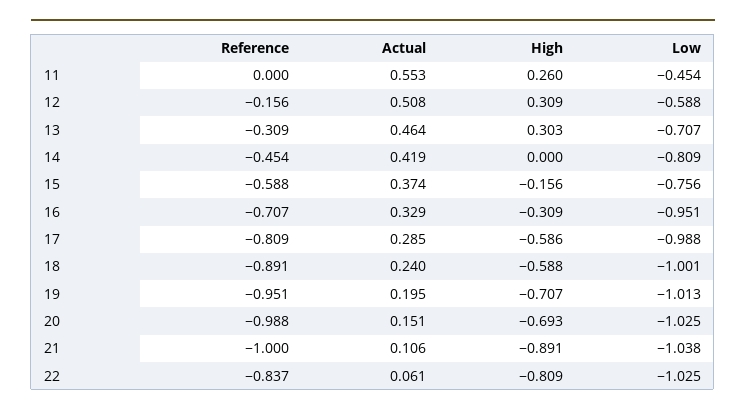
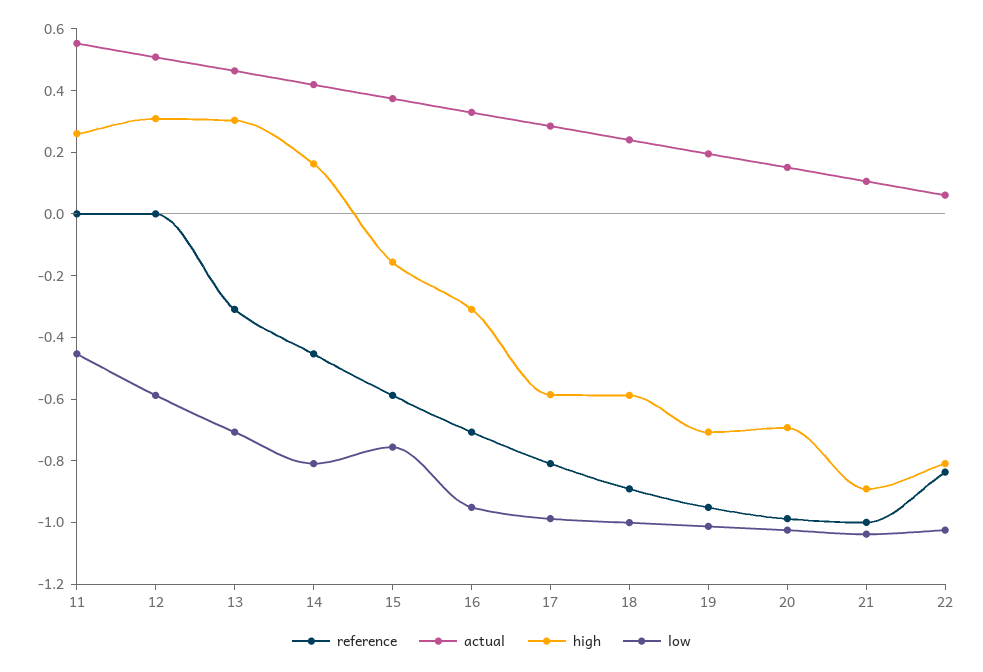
  {
    "Reference": {
      "11": 0,
-     "12": -0.156,
+     "12": 0,
      "13": -0.309,
      "14": -0.454,
      "15": -0.588,
      "16": -0.707,
      "17": -0.809,
      "18": -0.891,
      "19": -0.951,
      "20": -0.988,
      "21": -1,
      "22": -0.837
    },
    "Actual": {
      "11": 0.553,
      "12": 0.508,
      "13": 0.464,
      "14": 0.419,
      "15": 0.374,
      "16": 0.329,
      "17": 0.285,
      "18": 0.24,
      "19": 0.195,
      "20": 0.151,
      "21": 0.106,
      "22": 0.061
    },
    "High": {
      "11": 0.26,
      "12": 0.309,
      "13": 0.303,
-     "14": 0,
+     "14": 0.15,
      "15": -0.156,
      "16": -0.309,
      "17": -0.586,
      "18": -0.588,
      "19": -0.707,
      "20": -0.693,
      "21": -0.891,
      "22": -0.809
    },
    "Low": {
      "11": -0.454,
      "12": -0.588,
      "13": -0.707,
      "14": -0.809,
      "15": -0.756,
      "16": -0.951,
      "17": -0.988,
      "18": -1.001,
      "19": -1.013,
      "20": -1.025,
      "21": -1.038,
      "22": -1.025
    }
  }

